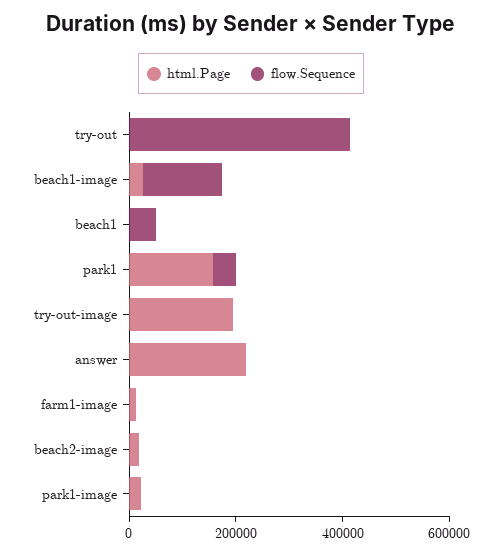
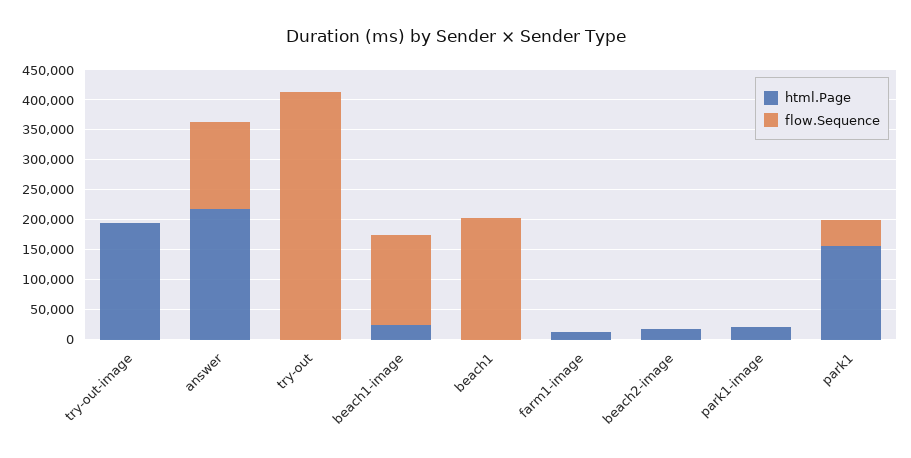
  {
    "html.Page": {
      "try-out": 0,
      "beach1-image": 25000,
      "beach1": 0,
      "park1": 150000,
      "try-out-image": 200000,
      "answer": 225000,
      "farm1-image": 0,
      "beach2-image": 25000,
      "park1-image": 25000
    },
    "flow.Sequence": {
      "try-out": 425000,
      "beach1-image": 150000,
-     "beach1": 50000,
+     "beach1": 200000,
      "park1": 50000,
      "try-out-image": 0,
-     "answer": 0,
+     "answer": 150000,
      "farm1-image": 0,
      "beach2-image": 0,
      "park1-image": 0
    }
  }

